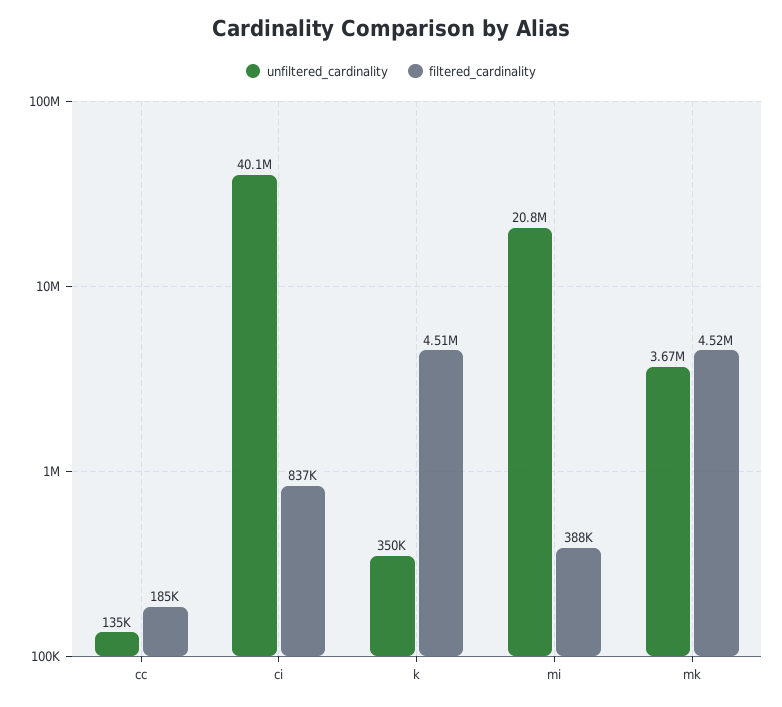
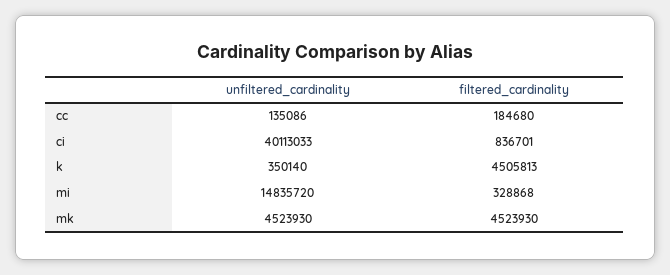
  {
    "unfiltered_cardinality": {
      "cc": 135086,
      "ci": 40113033,
      "k": 350140,
-     "mi": 20800000,
+     "mi": 14835720,
-     "mk": 3670000
+     "mk": 4523930
    },
    "filtered_cardinality": {
      "cc": 184680,
      "ci": 836701,
      "k": 4505813,
-     "mi": 388000,
+     "mi": 328868,
      "mk": 4523930
    }
  }

